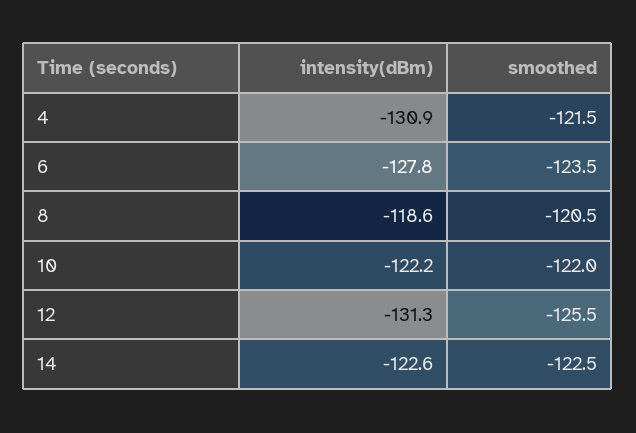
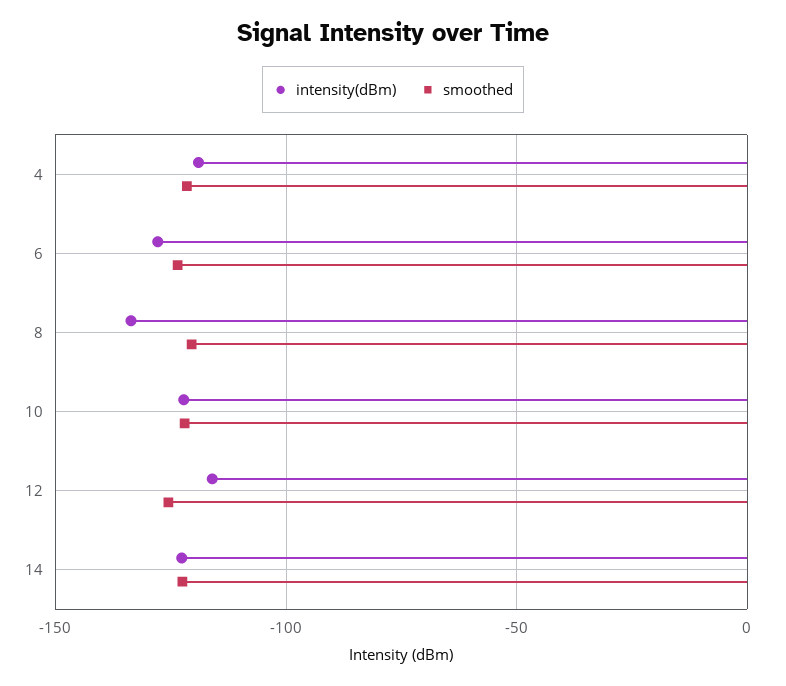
  {
    "intensity(dBm)": {
-     "4": -130.9,
+     "4": -120,
      "6": -127.8,
-     "8": -118.6,
+     "8": -135,
      "10": -122.2,
-     "12": -131.3,
+     "12": -115,
      "14": -122.6
    },
    "smoothed": {
      "4": -121.5,
      "6": -123.5,
      "8": -120.5,
      "10": -122,
      "12": -125.5,
      "14": -122.5
    }
  }

